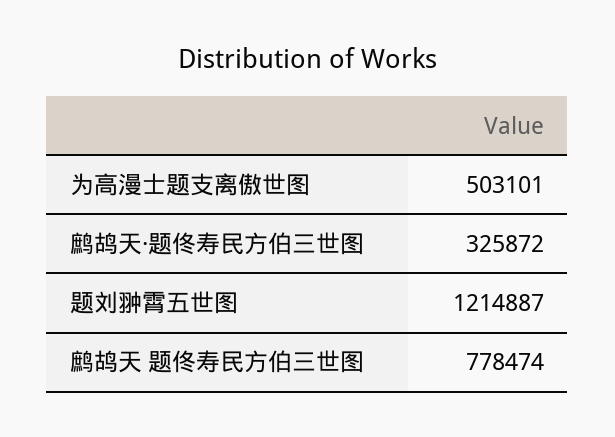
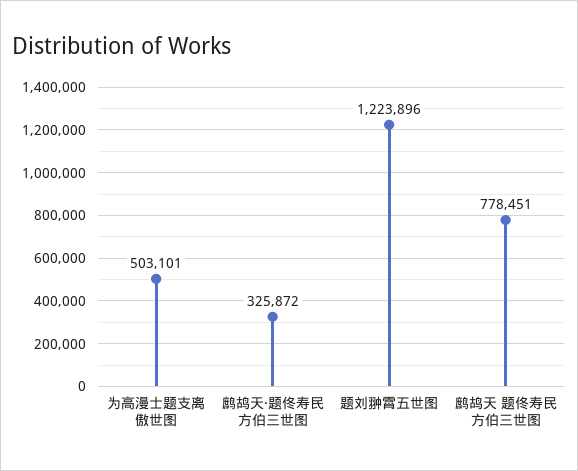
  {
    "为高漫士题支离傲世图": 503101,
    "鹧鸪天·题佟寿民方伯三世图": 325872,
-   "题刘翀霄五世图": 1214887,
+   "题刘翀霄五世图": 1223896,
-   "鹧鸪天 题佟寿民方伯三世图": 778474
+   "鹧鸪天 题佟寿民方伯三世图": 778451
  }

